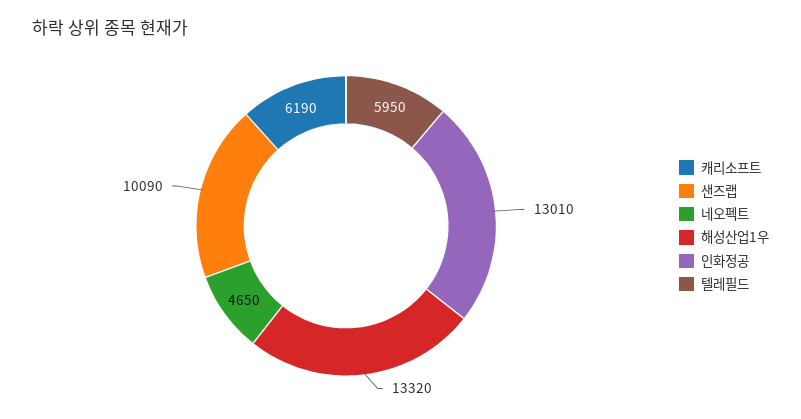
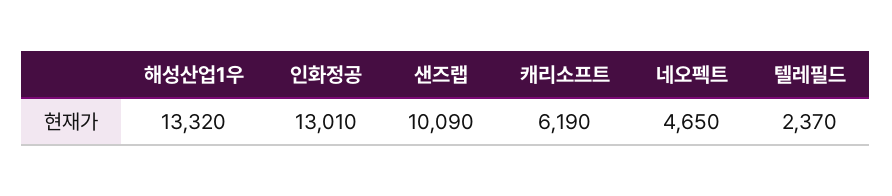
  {
    "캐리소프트": 6190,
    "샌즈랩": 10090,
    "네오펙트": 4650,
    "해성산업1우": 13320,
    "인화정공": 13010,
-   "텔레필드": 5950
+   "텔레필드": 2370
  }

